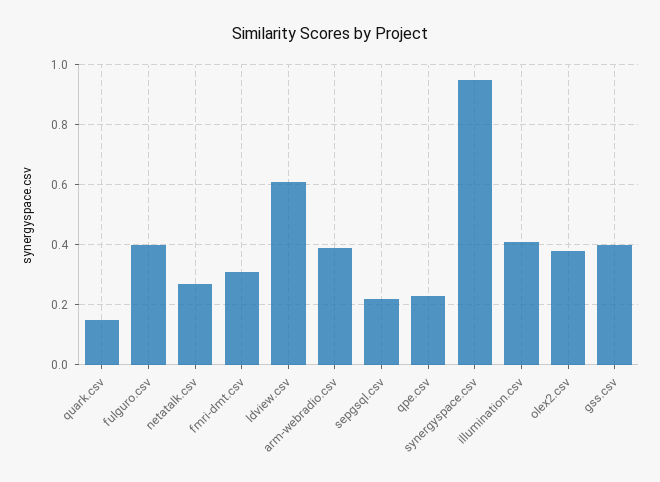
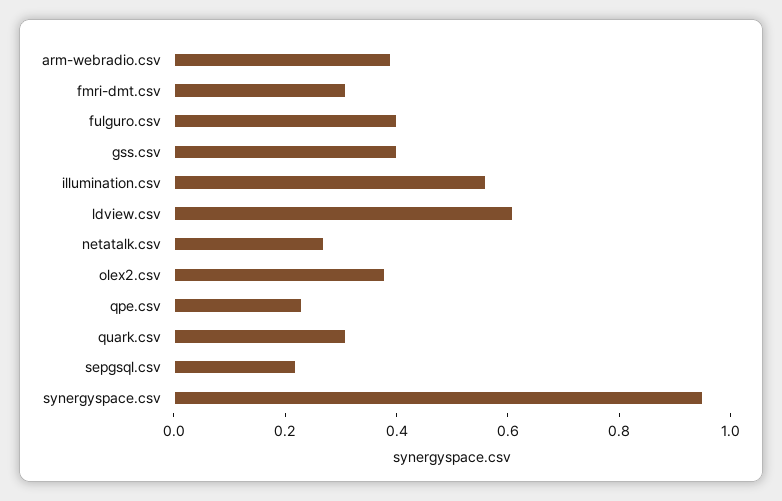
  {
-   "quark.csv": 0.15,
+   "quark.csv": 0.3,
    "fulguro.csv": 0.4,
    "netatalk.csv": 0.25,
    "fmri-dmt.csv": 0.3,
    "ldview.csv": 0.6,
    "arm-webradio.csv": 0.4,
    "sepgsql.csv": 0.2,
    "qpe.csv": 0.25,
    "synergyspace.csv": 0.95,
-   "illumination.csv": 0.4,
+   "illumination.csv": 0.55,
    "olex2.csv": 0.4,
    "gss.csv": 0.4
  }

